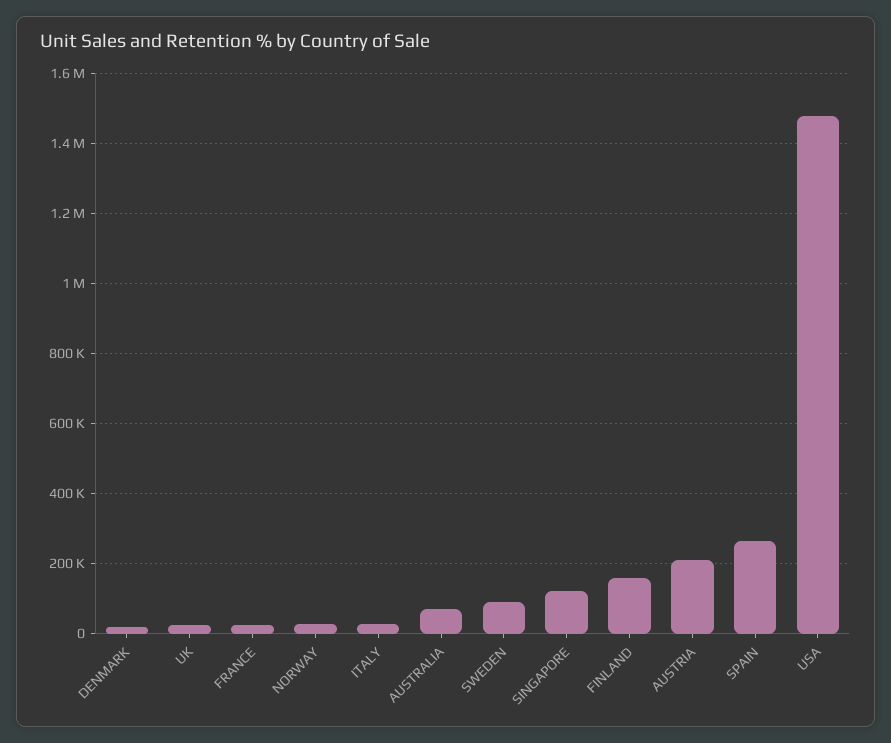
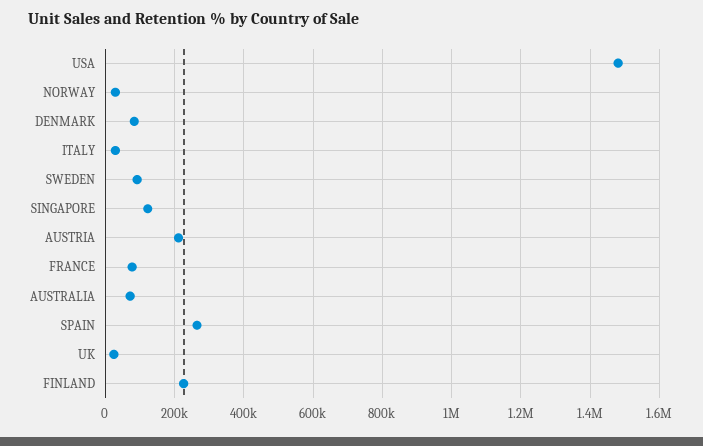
  {
-   "DENMARK": 20000,
+   "DENMARK": 80000,
    "UK": 20000,
-   "FRANCE": 20000,
+   "FRANCE": 80000,
    "NORWAY": 20000,
    "ITALY": 20000,
    "AUSTRALIA": 80000,
    "SWEDEN": 100000,
    "SINGAPORE": 120000,
-   "FINLAND": 160000,
+   "FINLAND": 220000,
    "AUSTRIA": 220000,
    "SPAIN": 260000,
    "USA": 1480000
  }

